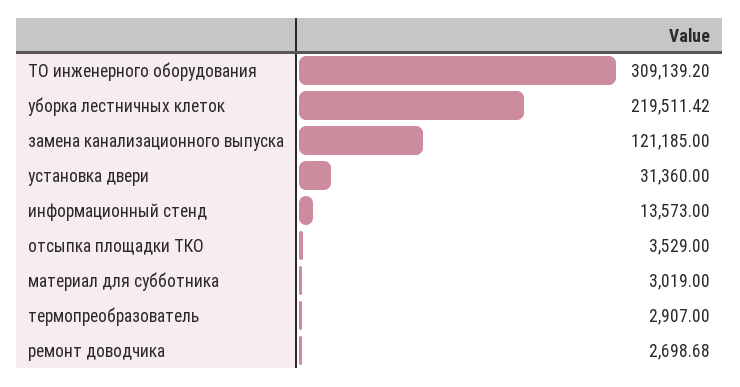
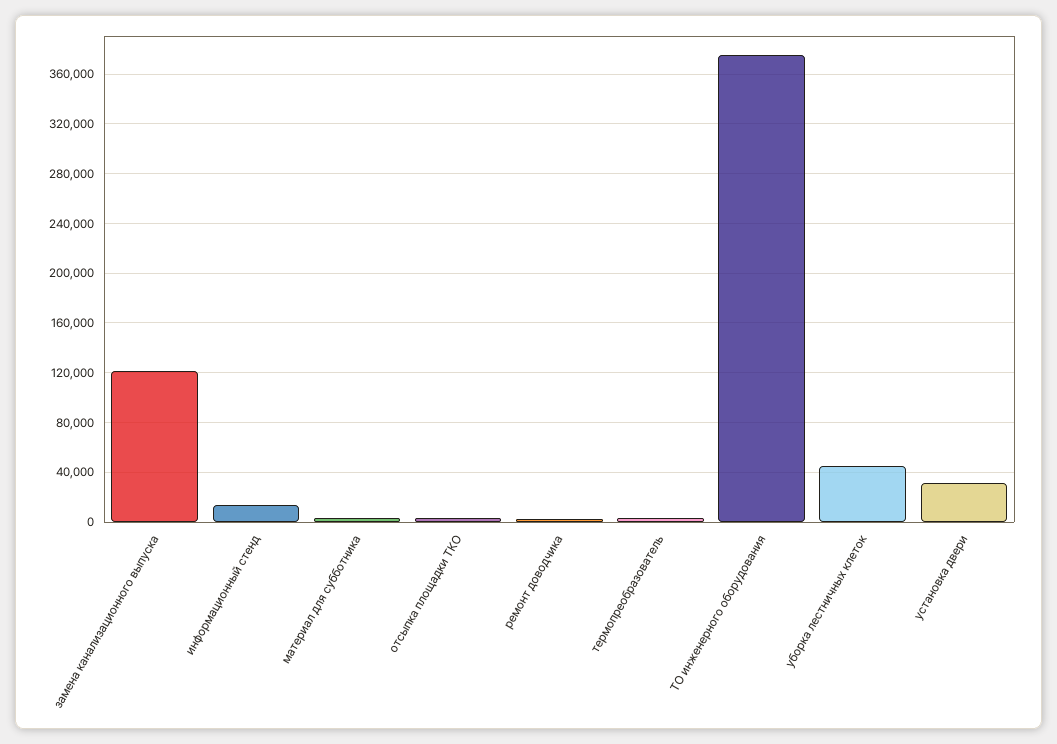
  {
-   "ТО инженерного оборудования": 309139.2,
+   "ТО инженерного оборудования": 375000,
-   "уборка лестничных клеток": 219511.42,
+   "уборка лестничных клеток": 45000,
    "замена канализационного выпуска": 121185,
    "установка двери": 31360,
    "информационный стенд": 13573,
    "отсыпка площадки ТКО": 3529,
    "материал для субботника": 3019,
    "термопреобразователь": 2907,
    "ремонт доводчика": 2698.68
  }

